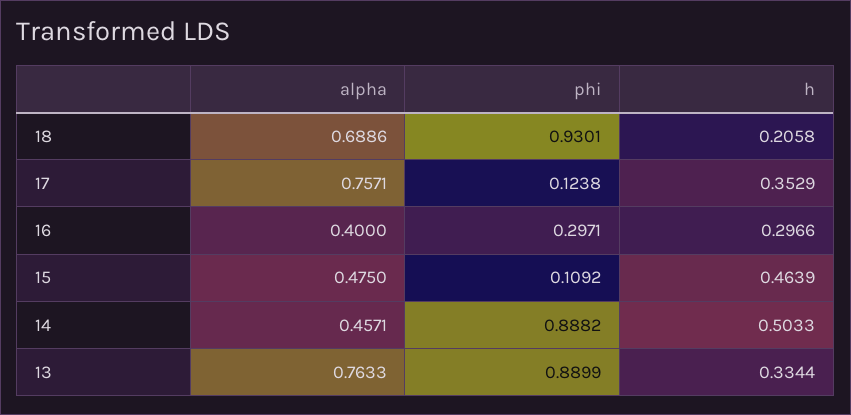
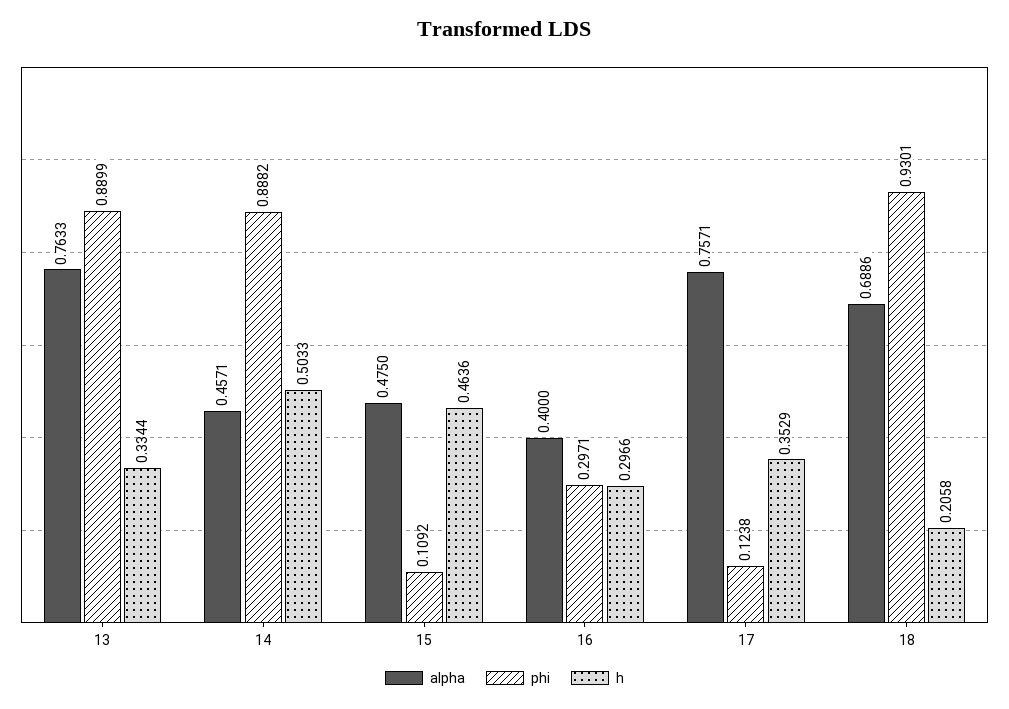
  {
    "alpha": {
      "18": 0.6886,
      "17": 0.7571,
      "16": 0.4,
      "15": 0.475,
      "14": 0.4571,
      "13": 0.7633
    },
    "phi": {
      "18": 0.9301,
      "17": 0.1238,
      "16": 0.2971,
      "15": 0.1092,
      "14": 0.8882,
      "13": 0.8899
    },
    "h": {
      "18": 0.2058,
      "17": 0.3529,
      "16": 0.2966,
-     "15": 0.4639,
+     "15": 0.4636,
      "14": 0.5033,
      "13": 0.3344
    }
  }

